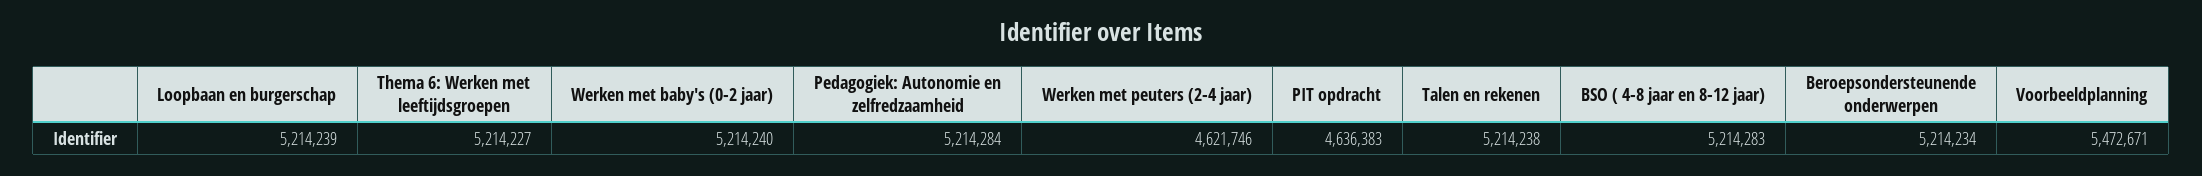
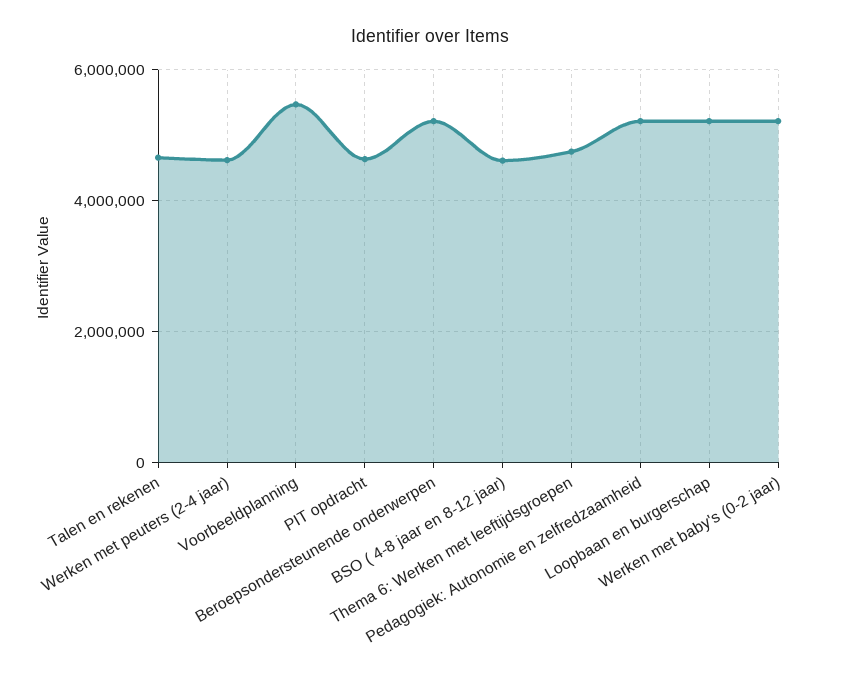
  {
    "Loopbaan en burgerschap": 5214239,
-   "Thema 6: Werken met leeftijdsgroepen": 5214227,
+   "Thema 6: Werken met leeftijdsgroepen": 4800000,
    "Werken met baby's (0-2 jaar)": 5214240,
    "Pedagogiek: Autonomie en zelfredzaamheid": 5214284,
    "Werken met peuters (2-4 jaar)": 4621746,
    "PIT opdracht": 4636383,
-   "Talen en rekenen": 5214238,
+   "Talen en rekenen": 4600000,
-   "BSO ( 4-8 jaar en 8-12 jaar)": 5214283,
+   "BSO ( 4-8 jaar en 8-12 jaar)": 4600000,
    "Beroepsondersteunende onderwerpen": 5214234,
    "Voorbeeldplanning": 5472671
  }

